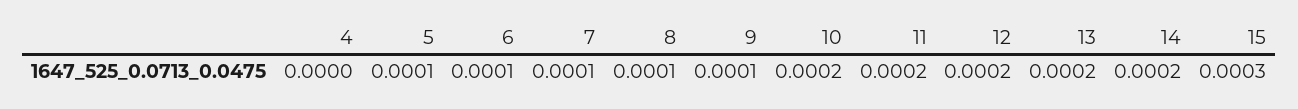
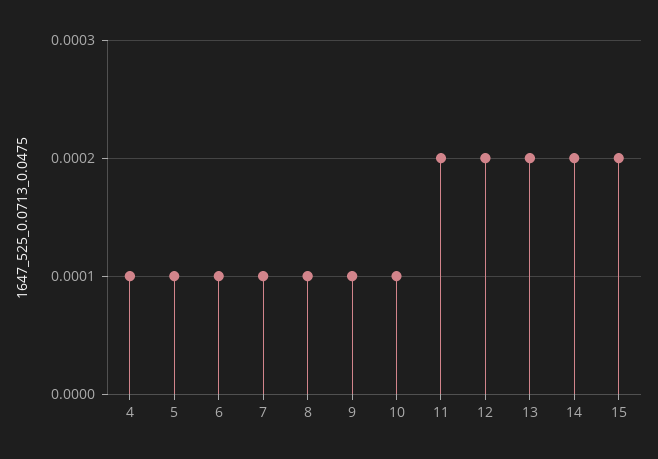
  {
-   "4": 0,
+   "4": 0.0001,
    "5": 0.0001,
    "6": 0.0001,
    "7": 0.0001,
    "8": 0.0001,
    "9": 0.0001,
-   "10": 0.0002,
+   "10": 0.0001,
    "11": 0.0002,
    "12": 0.0002,
    "13": 0.0002,
    "14": 0.0002,
-   "15": 0.0003
+   "15": 0.0002
  }

